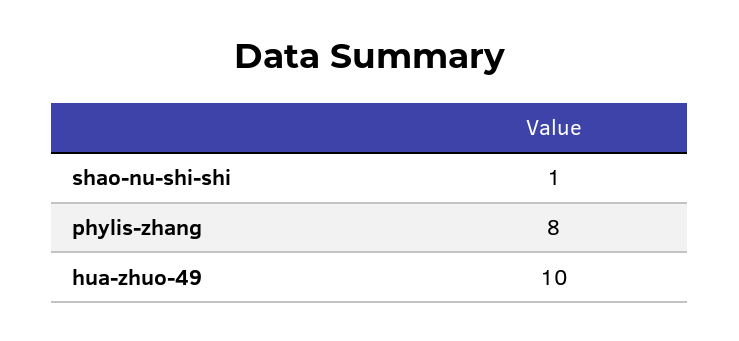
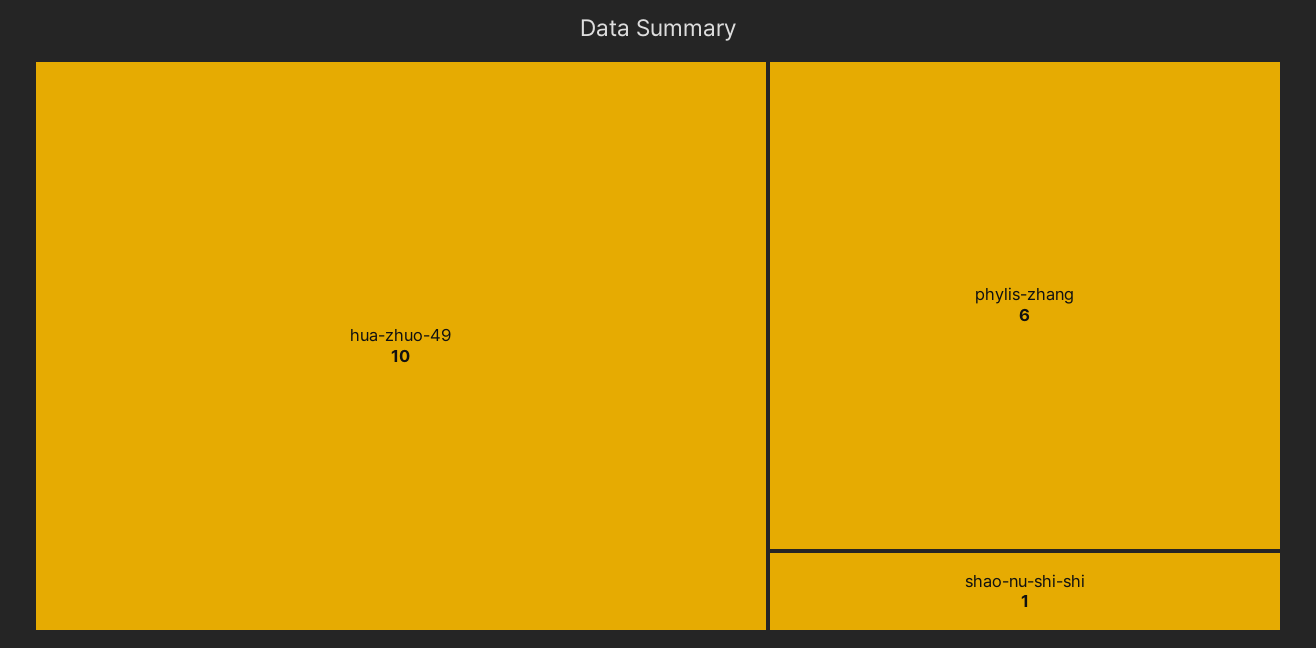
  {
    "shao-nu-shi-shi": 1,
-   "phylis-zhang": 8,
+   "phylis-zhang": 6,
    "hua-zhuo-49": 10
  }

